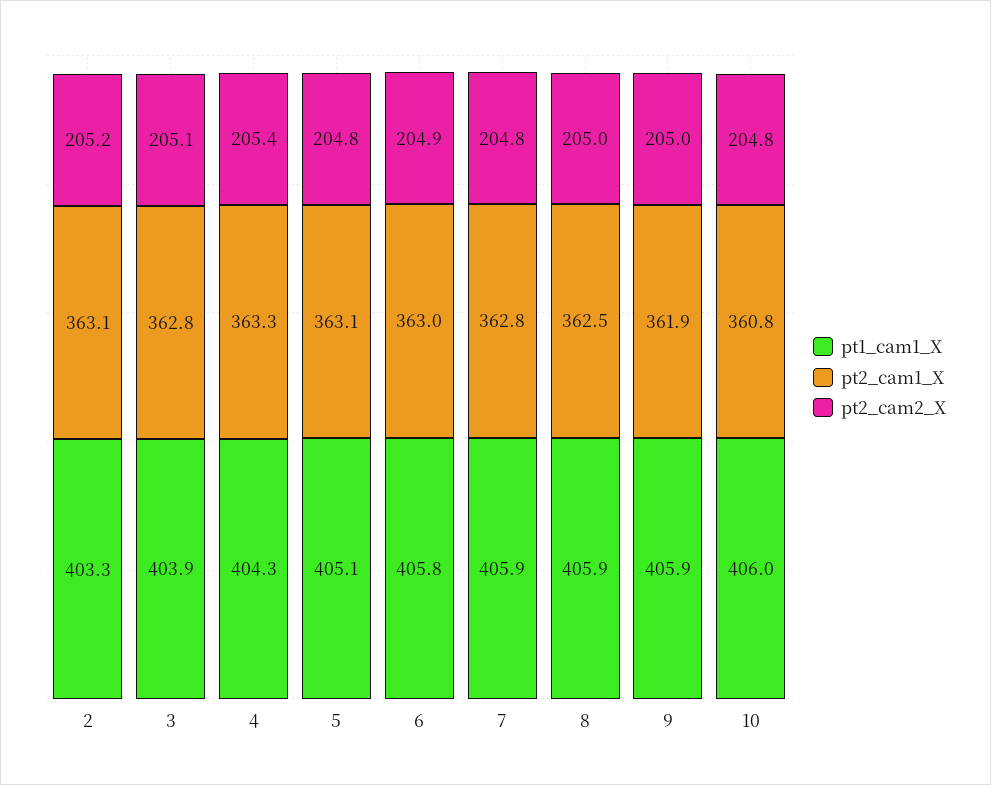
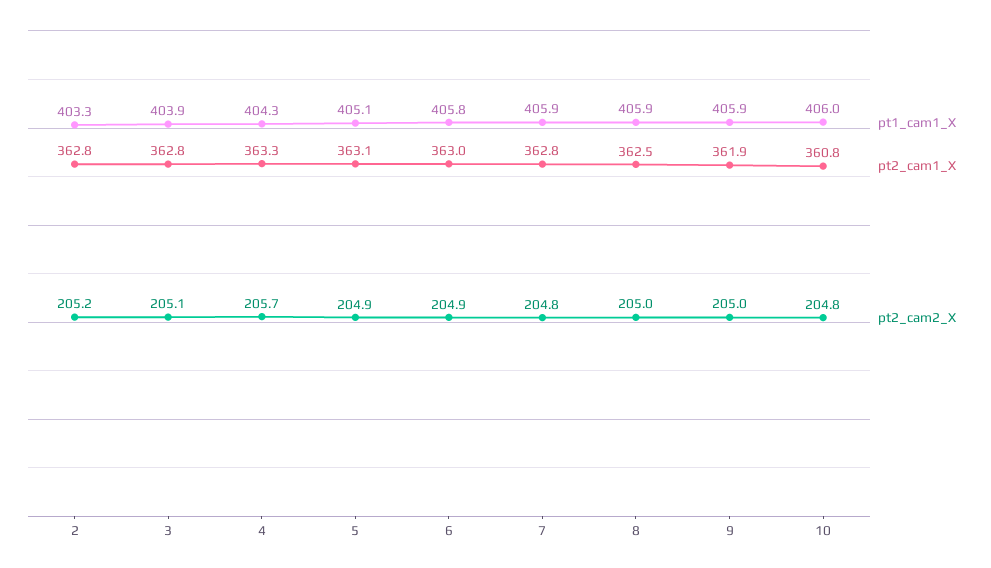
  {
    "pt1_cam1_X": {
      "2": 403.3,
      "3": 403.9,
      "4": 404.3,
      "5": 405.1,
      "6": 405.8,
      "7": 405.9,
      "8": 405.9,
      "9": 405.9,
      "10": 406
    },
    "pt2_cam1_X": {
-     "2": 363.1,
+     "2": 362.8,
      "3": 362.8,
      "4": 363.3,
      "5": 363.1,
      "6": 363,
      "7": 362.8,
      "8": 362.5,
      "9": 361.9,
      "10": 360.8
    },
    "pt2_cam2_X": {
      "2": 205.2,
      "3": 205.1,
-     "4": 205.4,
+     "4": 205.7,
-     "5": 204.8,
+     "5": 204.9,
      "6": 204.9,
      "7": 204.8,
      "8": 205,
      "9": 205,
      "10": 204.8
    }
  }

